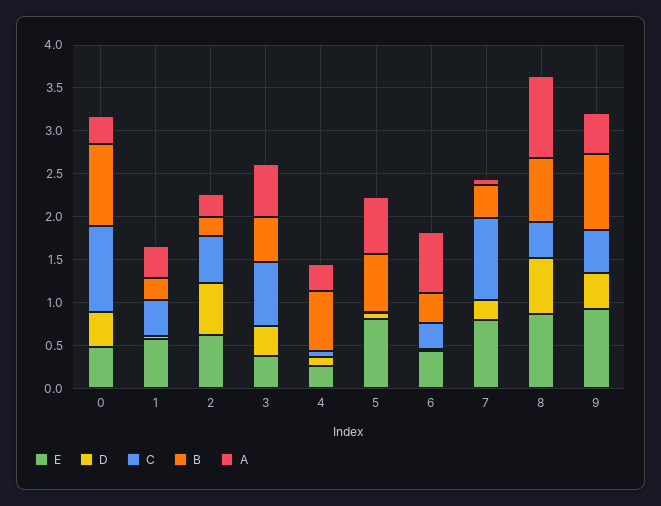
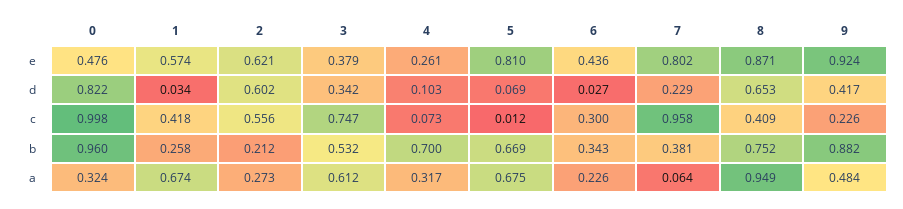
  {
    "E": {
      "0": 0.476,
      "1": 0.574,
      "2": 0.621,
      "3": 0.379,
      "4": 0.261,
      "5": 0.81,
      "6": 0.436,
      "7": 0.802,
      "8": 0.871,
      "9": 0.924
    },
    "D": {
-     "0": 0.4,
+     "0": 0.822,
      "1": 0.034,
      "2": 0.602,
      "3": 0.342,
      "4": 0.103,
      "5": 0.069,
      "6": 0.027,
      "7": 0.229,
      "8": 0.653,
      "9": 0.417
    },
    "C": {
      "0": 0.998,
      "1": 0.418,
      "2": 0.556,
      "3": 0.747,
      "4": 0.073,
      "5": 0.012,
      "6": 0.3,
      "7": 0.958,
      "8": 0.409,
-     "9": 0.5
+     "9": 0.226
    },
    "B": {
      "0": 0.96,
      "1": 0.258,
      "2": 0.212,
      "3": 0.532,
      "4": 0.7,
      "5": 0.669,
      "6": 0.343,
      "7": 0.381,
      "8": 0.752,
      "9": 0.882
    },
    "A": {
      "0": 0.324,
-     "1": 0.4,
+     "1": 0.674,
      "2": 0.273,
      "3": 0.612,
      "4": 0.317,
      "5": 0.675,
-     "6": 0.7,
+     "6": 0.226,
      "7": 0.064,
      "8": 0.949,
      "9": 0.484
    }
  }

